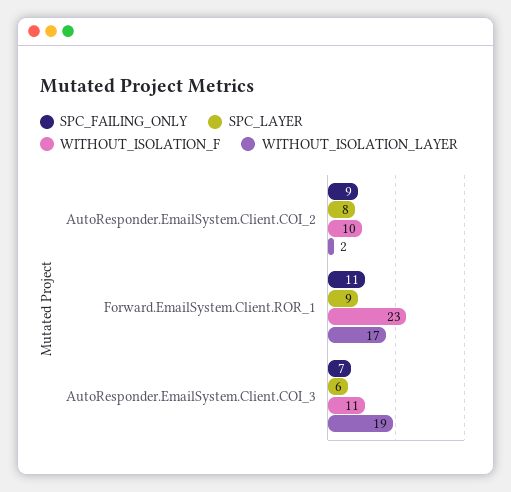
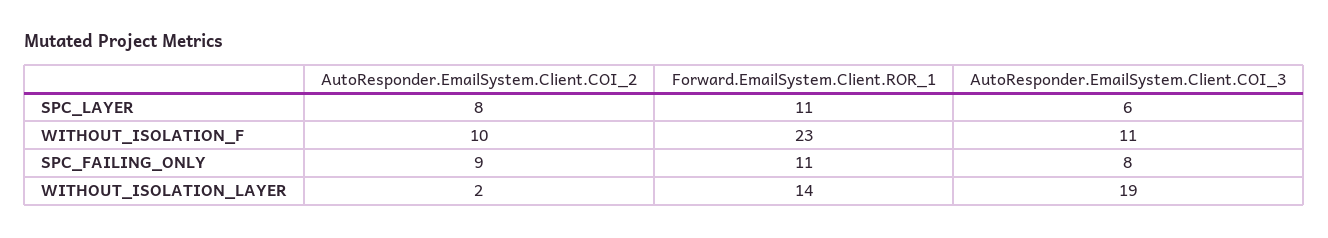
  {
    "SPC_FAILING_ONLY": {
      "AutoResponder.EmailSystem.Client.COI_2": 9,
      "Forward.EmailSystem.Client.ROR_1": 11,
-     "AutoResponder.EmailSystem.Client.COI_3": 7
+     "AutoResponder.EmailSystem.Client.COI_3": 8
    },
    "SPC_LAYER": {
      "AutoResponder.EmailSystem.Client.COI_2": 8,
-     "Forward.EmailSystem.Client.ROR_1": 9,
+     "Forward.EmailSystem.Client.ROR_1": 11,
      "AutoResponder.EmailSystem.Client.COI_3": 6
    },
    "WITHOUT_ISOLATION_F": {
      "AutoResponder.EmailSystem.Client.COI_2": 10,
      "Forward.EmailSystem.Client.ROR_1": 23,
      "AutoResponder.EmailSystem.Client.COI_3": 11
    },
    "WITHOUT_ISOLATION_LAYER": {
      "AutoResponder.EmailSystem.Client.COI_2": 2,
-     "Forward.EmailSystem.Client.ROR_1": 17,
+     "Forward.EmailSystem.Client.ROR_1": 14,
      "AutoResponder.EmailSystem.Client.COI_3": 19
    }
  }

